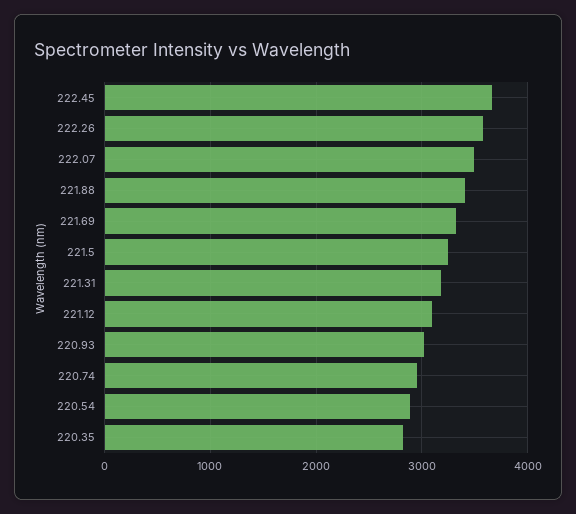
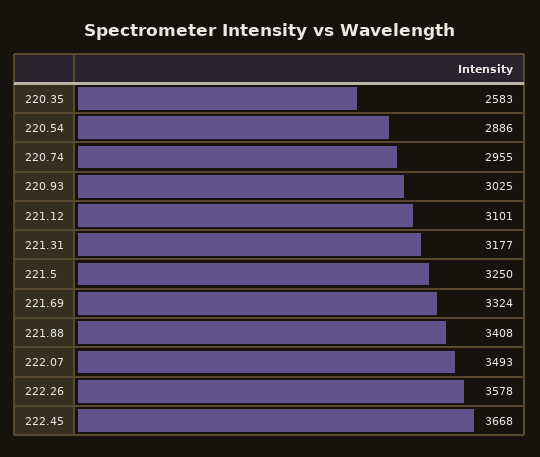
  {
    "222.45": 3668,
    "222.26": 3578,
    "222.07": 3493,
    "221.88": 3408,
    "221.69": 3324,
    "221.5": 3250,
    "221.31": 3177,
    "221.12": 3101,
    "220.93": 3025,
    "220.74": 2955,
    "220.54": 2886,
-   "220.35": 2800
+   "220.35": 2583
  }

